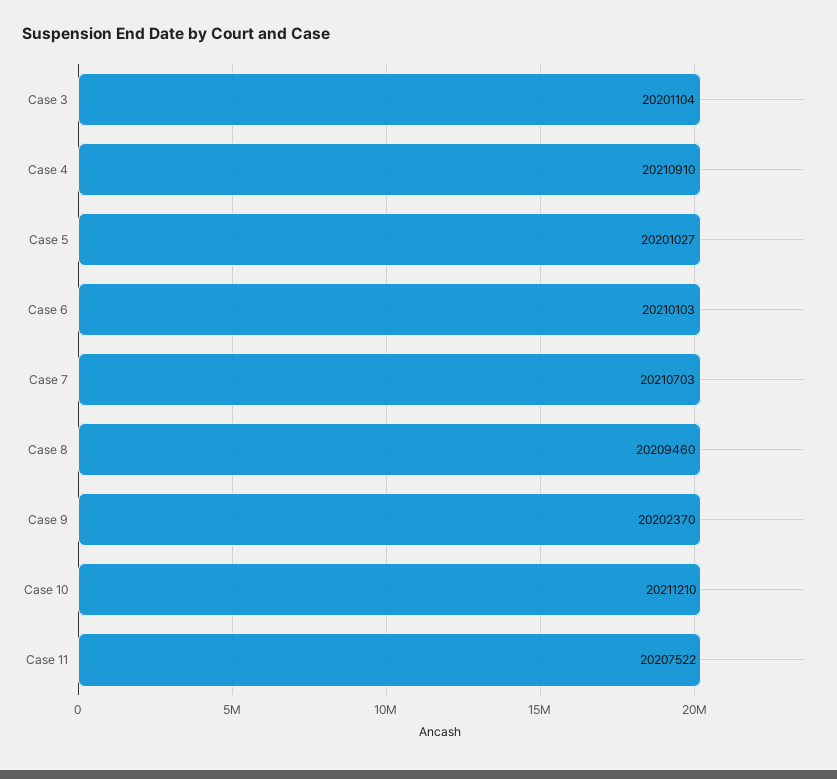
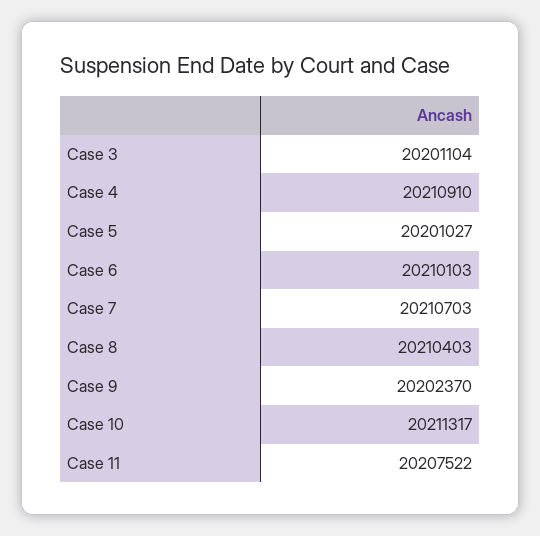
  {
    "Case 3": 20201104,
    "Case 4": 20210910,
    "Case 5": 20201027,
    "Case 6": 20210103,
    "Case 7": 20210703,
-   "Case 8": 20209460,
+   "Case 8": 20210403,
    "Case 9": 20202370,
-   "Case 10": 20211210,
+   "Case 10": 20211317,
    "Case 11": 20207522
  }

